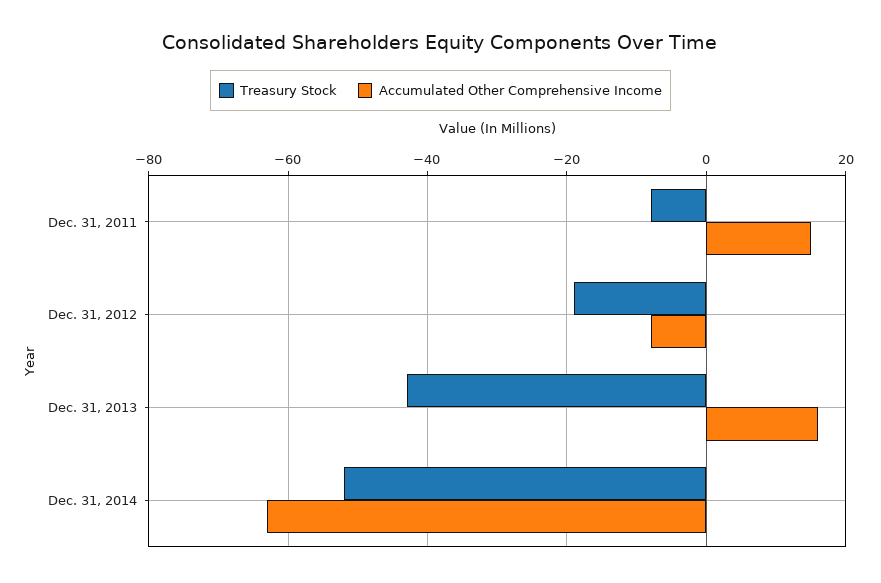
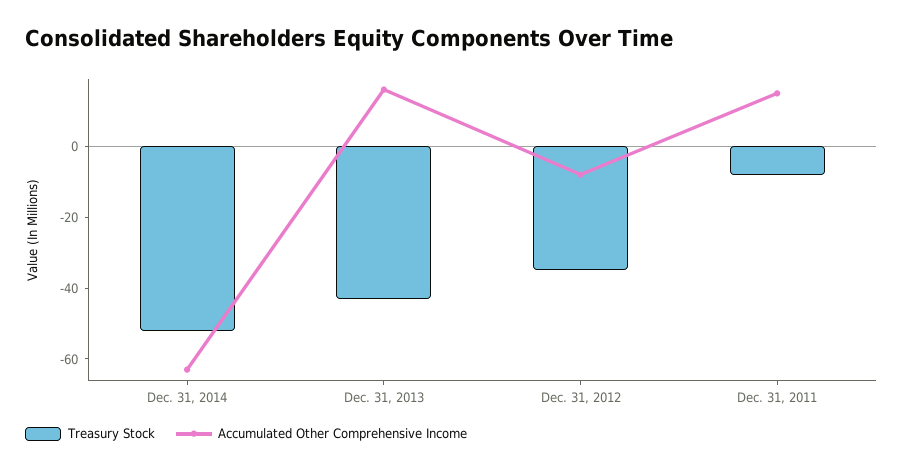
  {
    "Treasury Stock": {
      "Dec. 31, 2011": -10,
-     "Dec. 31, 2012": -20,
+     "Dec. 31, 2012": -35,
      "Dec. 31, 2013": -45,
      "Dec. 31, 2014": -50
    },
    "Accumulated Other Comprehensive Income": {
      "Dec. 31, 2011": 15,
      "Dec. 31, 2012": -10,
      "Dec. 31, 2013": 15,
      "Dec. 31, 2014": -65
    }
  }

